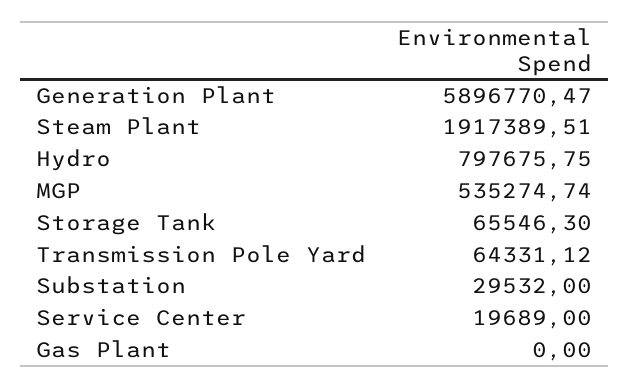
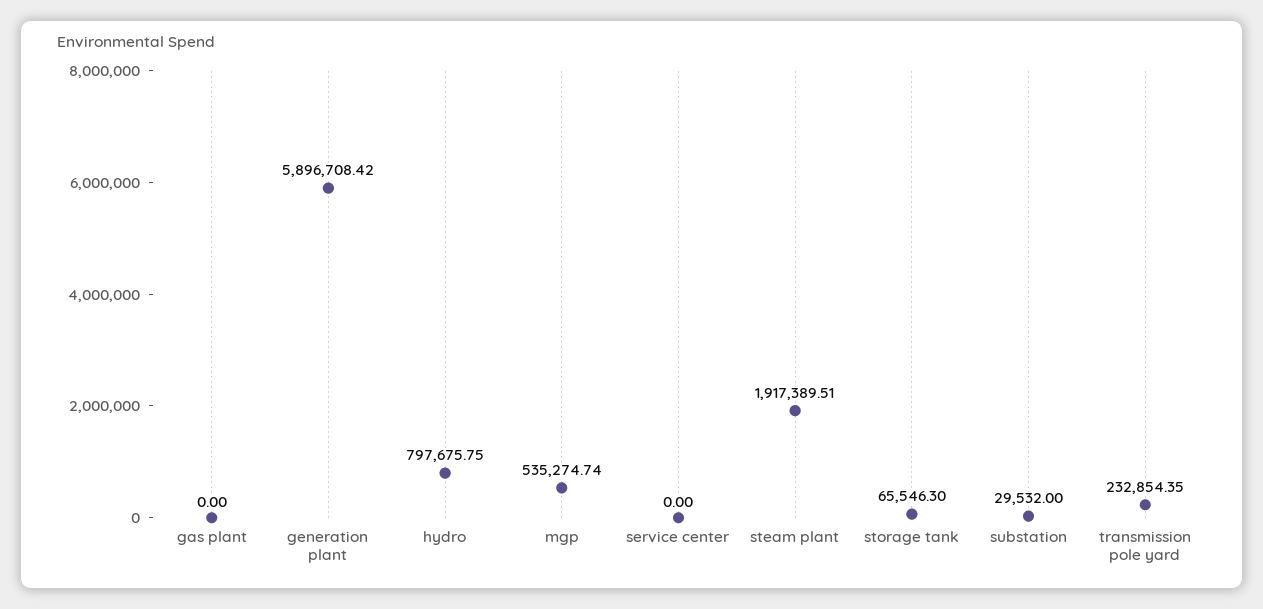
  {
-   "Generation Plant": 5896770.47,
+   "Generation Plant": 5896708.42,
    "Steam Plant": 1917389.51,
    "Hydro": 797675.75,
    "MGP": 535274.74,
    "Storage Tank": 65546.3,
-   "Transmission Pole Yard": 64331.12,
+   "Transmission Pole Yard": 232854.35,
    "Substation": 29532,
-   "Service Center": 19689,
+   "Service Center": 0,
    "Gas Plant": 0
  }

